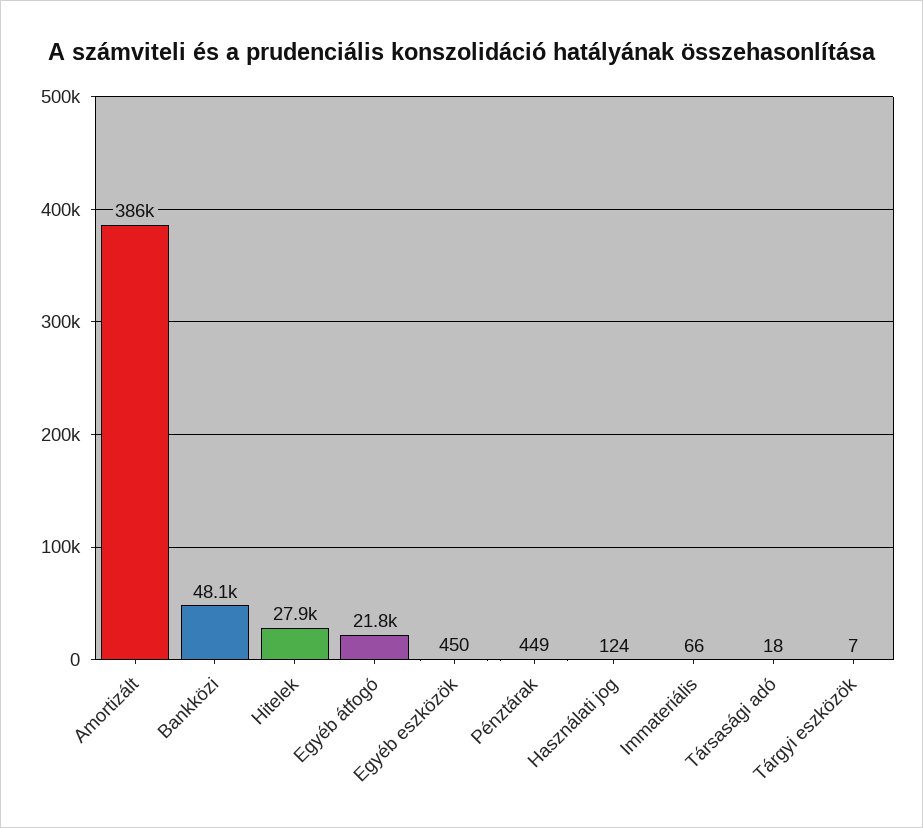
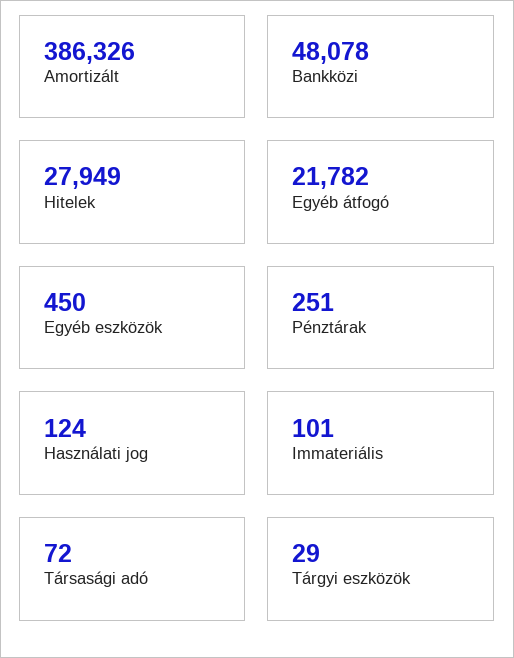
  {
    "Amortizált": 386326,
    "Bankközi": 48078,
    "Hitelek": 27949,
    "Egyéb átfogó": 21782,
    "Egyéb eszközök": 450,
-   "Pénztárak": 449,
+   "Pénztárak": 251,
    "Használati jog": 124,
-   "Immateriális": 66,
+   "Immateriális": 101,
-   "Társasági adó": 18,
+   "Társasági adó": 72,
-   "Tárgyi eszközök": 7
+   "Tárgyi eszközök": 29
  }

